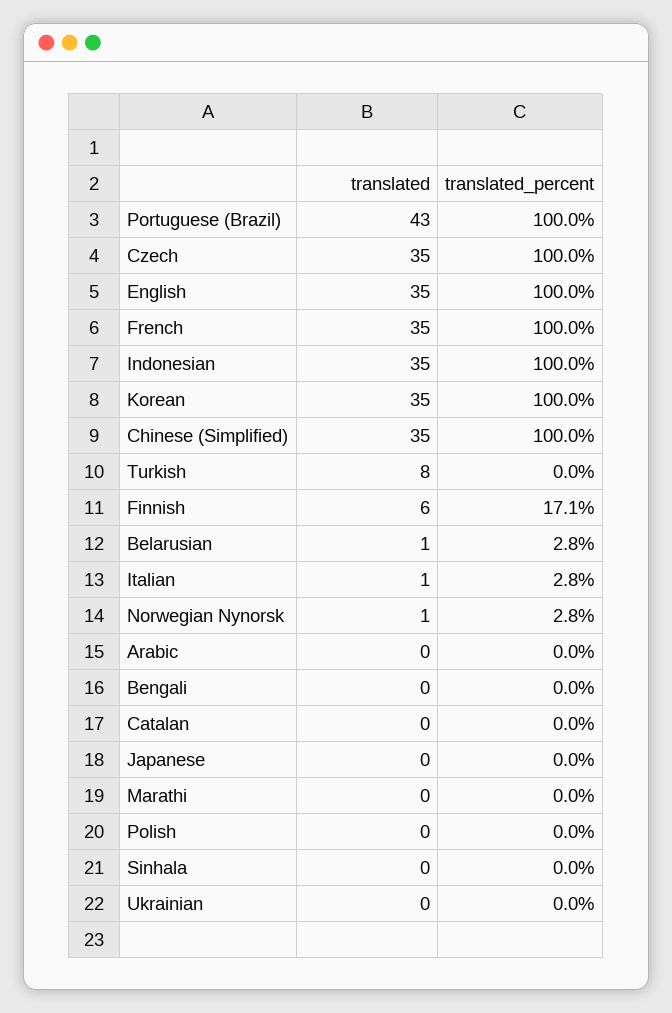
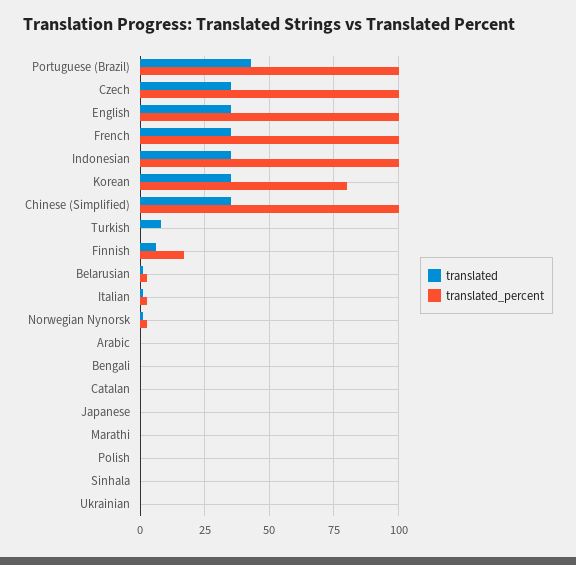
  {
    "translated": {
      "Portuguese (Brazil)": 43,
      "Czech": 35,
      "English": 35,
      "French": 35,
      "Indonesian": 35,
      "Korean": 35,
      "Chinese (Simplified)": 35,
      "Turkish": 8,
      "Finnish": 6,
      "Belarusian": 1,
      "Italian": 1,
      "Norwegian Nynorsk": 1,
      "Arabic": 0,
      "Bengali": 0,
      "Catalan": 0,
      "Japanese": 0,
      "Marathi": 0,
      "Polish": 0,
      "Sinhala": 0,
      "Ukrainian": 0
    },
    "translated_percent": {
      "Portuguese (Brazil)": 100,
      "Czech": 100,
      "English": 100,
      "French": 100,
      "Indonesian": 100,
-     "Korean": 100,
+     "Korean": 80,
      "Chinese (Simplified)": 100,
      "Turkish": 0,
      "Finnish": 17.1,
      "Belarusian": 2.8,
      "Italian": 2.8,
      "Norwegian Nynorsk": 2.8,
      "Arabic": 0,
      "Bengali": 0,
      "Catalan": 0,
      "Japanese": 0,
      "Marathi": 0,
      "Polish": 0,
      "Sinhala": 0,
      "Ukrainian": 0
    }
  }

